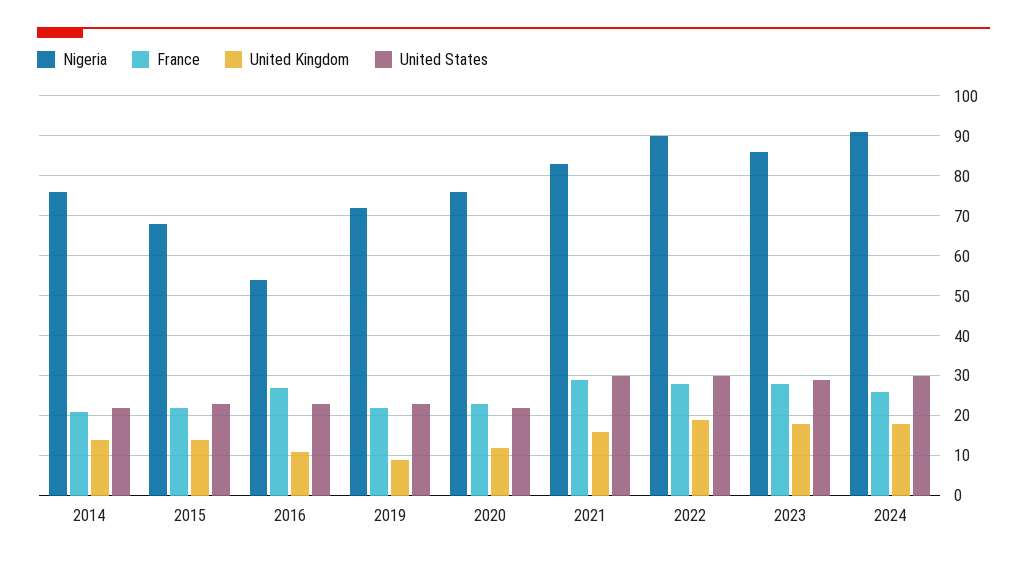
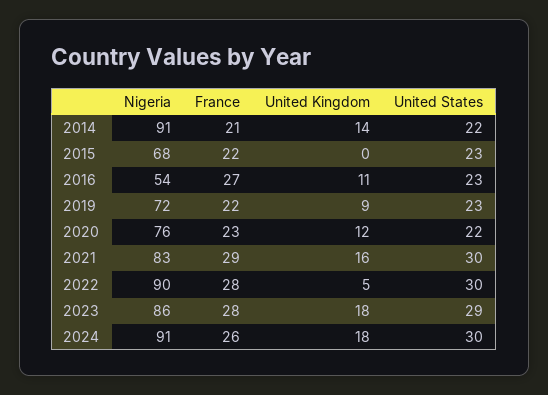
  {
    "Nigeria": {
-     "2014": 75,
+     "2014": 91,
      "2015": 68,
      "2016": 54,
      "2019": 72,
      "2020": 76,
      "2021": 83,
      "2022": 90,
      "2023": 86,
      "2024": 91
    },
    "France": {
      "2014": 21,
      "2015": 22,
      "2016": 27,
      "2019": 22,
      "2020": 23,
      "2021": 29,
      "2022": 28,
      "2023": 28,
      "2024": 26
    },
    "United Kingdom": {
      "2014": 14,
-     "2015": 15,
+     "2015": 0,
      "2016": 11,
      "2019": 9,
      "2020": 12,
      "2021": 16,
-     "2022": 20,
+     "2022": 5,
      "2023": 18,
      "2024": 18
    },
    "United States": {
      "2014": 22,
      "2015": 23,
      "2016": 23,
      "2019": 23,
      "2020": 22,
      "2021": 30,
      "2022": 30,
      "2023": 29,
      "2024": 30
    }
  }

